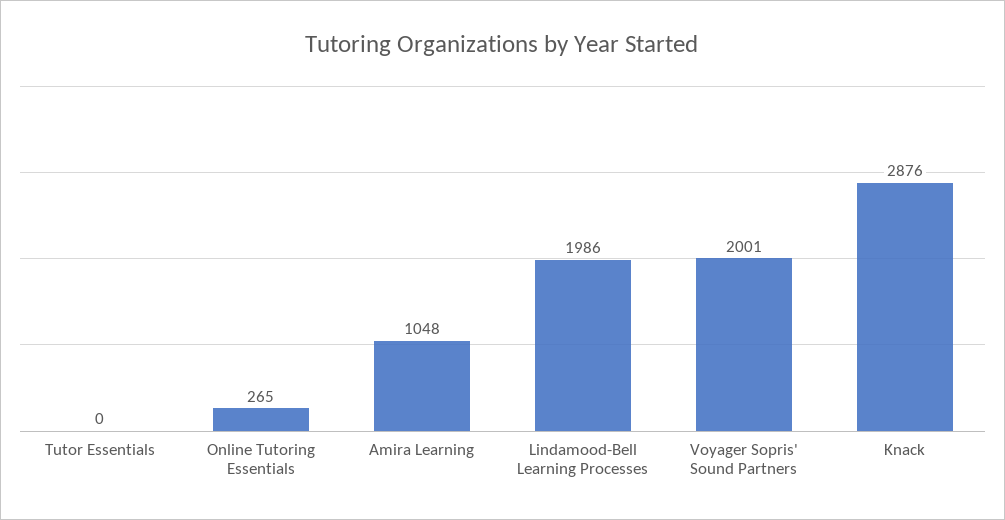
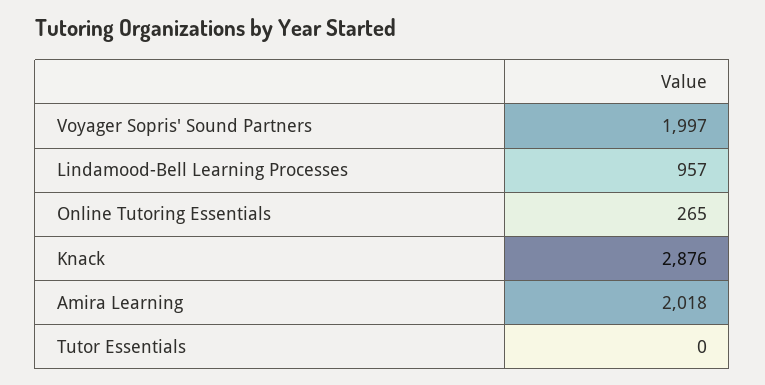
  {
    "Tutor Essentials": 0,
    "Online Tutoring Essentials": 265,
-   "Amira Learning": 1048,
+   "Amira Learning": 2018,
-   "Lindamood-Bell Learning Processes": 1986,
+   "Lindamood-Bell Learning Processes": 957,
-   "Voyager Sopris' Sound Partners": 2001,
+   "Voyager Sopris' Sound Partners": 1997,
    "Knack": 2876
  }

